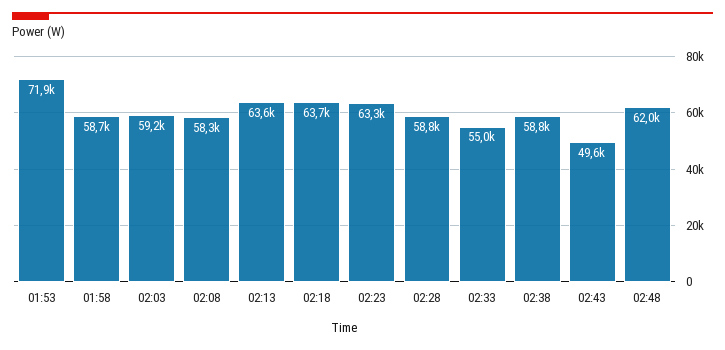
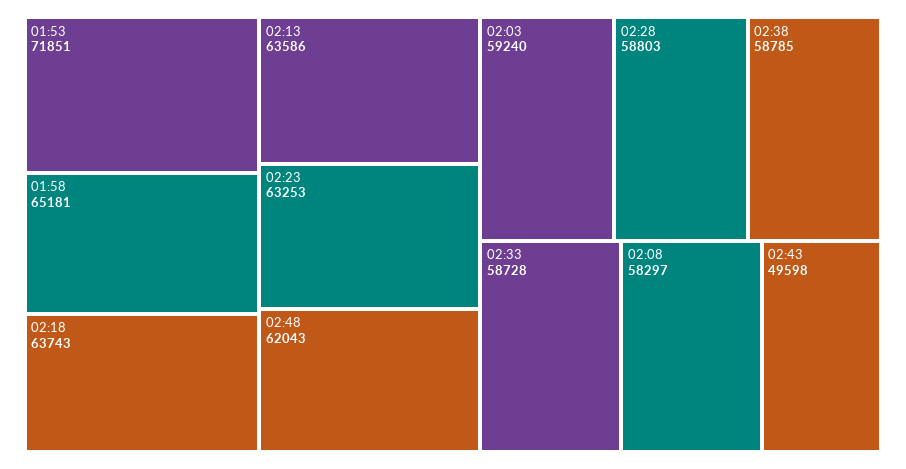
  {
    "01:53": 71851,
-   "01:58": 58700,
+   "01:58": 65181,
    "02:03": 59240,
    "02:08": 58297,
    "02:13": 63586,
    "02:18": 63743,
    "02:23": 63253,
    "02:28": 58803,
-   "02:33": 55000,
+   "02:33": 58728,
    "02:38": 58785,
    "02:43": 49598,
    "02:48": 62043
  }

